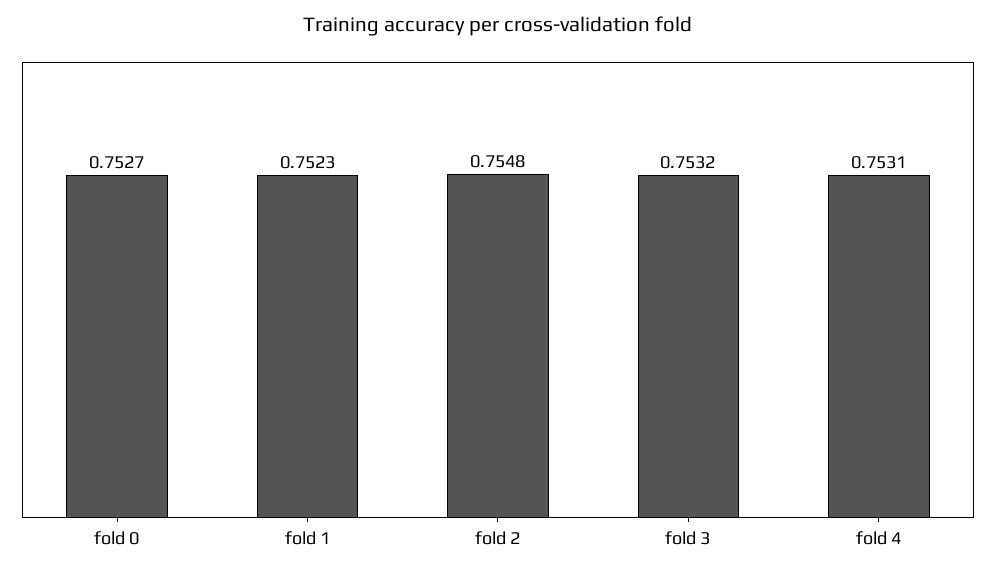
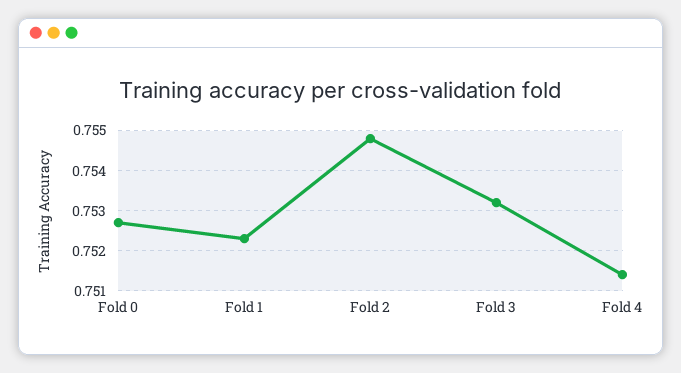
  {
    "fold 0": 0.7527,
    "fold 1": 0.7523,
    "fold 2": 0.7548,
    "fold 3": 0.7532,
-   "fold 4": 0.7531
+   "fold 4": 0.7515
  }

